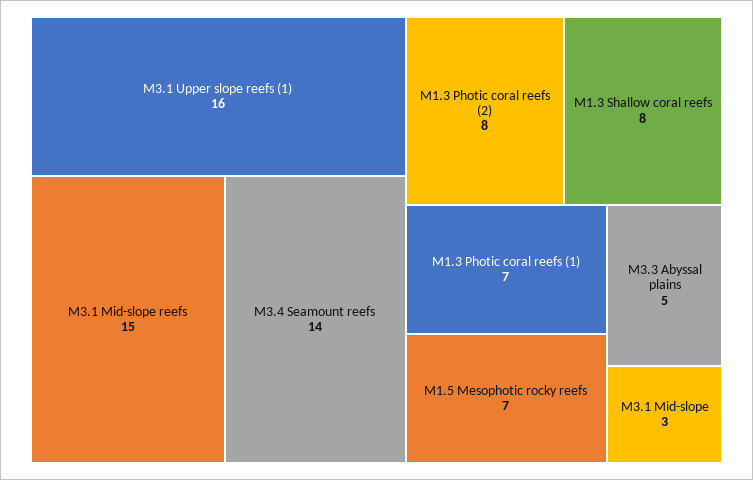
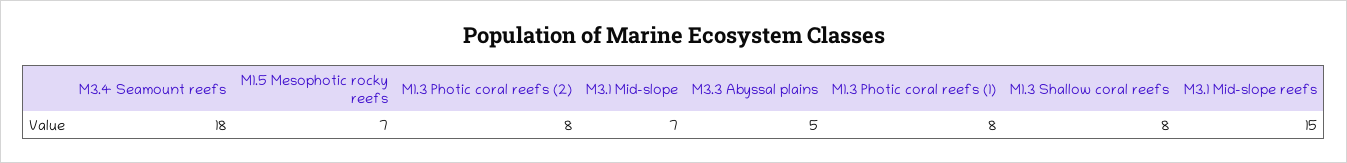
  {
-   "M3.1 Upper slope reefs (1)": 16,
    "M3.1 Mid-slope reefs": 15,
-   "M3.4 Seamount reefs": 14,
+   "M3.4 Seamount reefs": 18,
    "M1.3 Photic coral reefs (2)": 8,
    "M1.3 Shallow coral reefs": 8,
-   "M1.3 Photic coral reefs (1)": 7,
+   "M1.3 Photic coral reefs (1)": 8,
    "M1.5 Mesophotic rocky reefs": 7,
    "M3.3 Abyssal plains": 5,
-   "M3.1 Mid-slope": 3
+   "M3.1 Mid-slope": 7
  }

